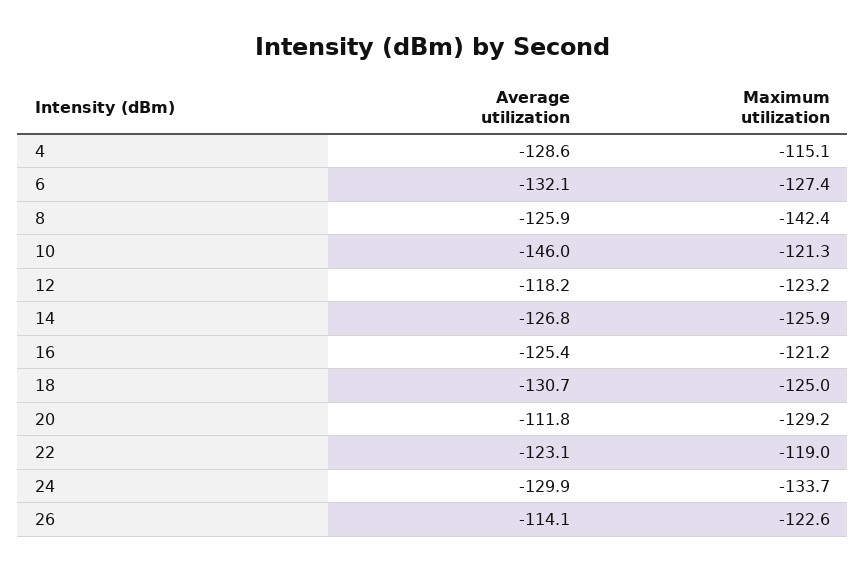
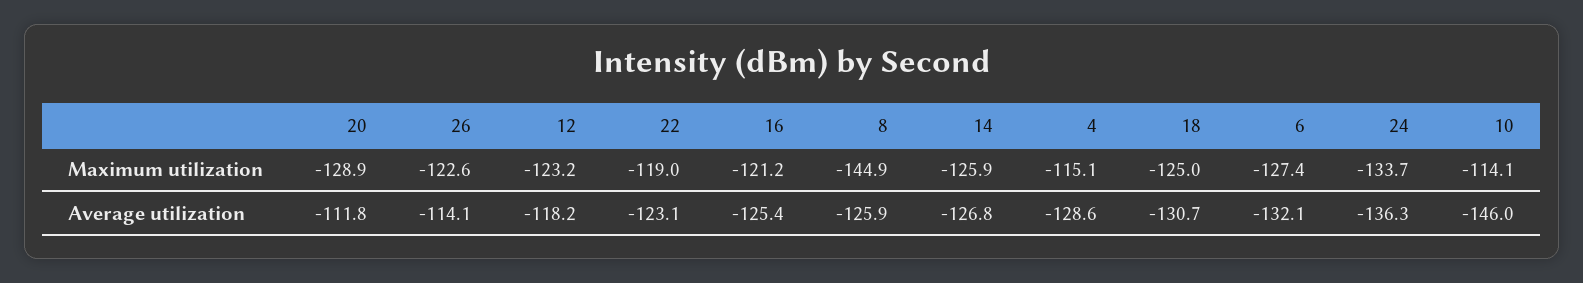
  {
    "Average utilization": {
      "4": -128.6,
      "6": -132.1,
      "8": -125.9,
      "10": -146,
      "12": -118.2,
      "14": -126.8,
      "16": -125.4,
      "18": -130.7,
      "20": -111.8,
      "22": -123.1,
-     "24": -129.9,
+     "24": -136.3,
      "26": -114.1
    },
    "Maximum utilization": {
      "4": -115.1,
      "6": -127.4,
-     "8": -142.4,
+     "8": -144.9,
-     "10": -121.3,
+     "10": -114.1,
      "12": -123.2,
      "14": -125.9,
      "16": -121.2,
      "18": -125,
-     "20": -129.2,
+     "20": -128.9,
      "22": -119,
      "24": -133.7,
      "26": -122.6
    }
  }

